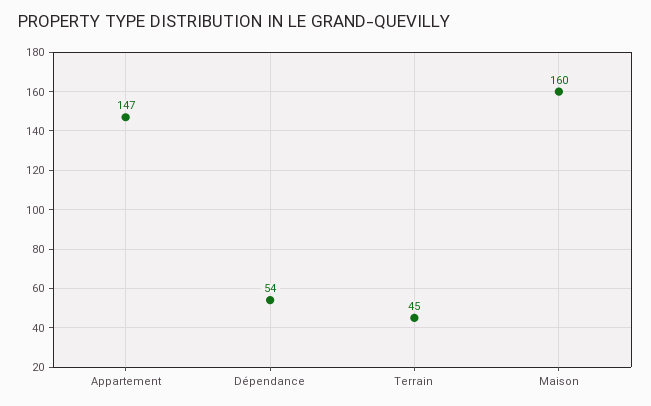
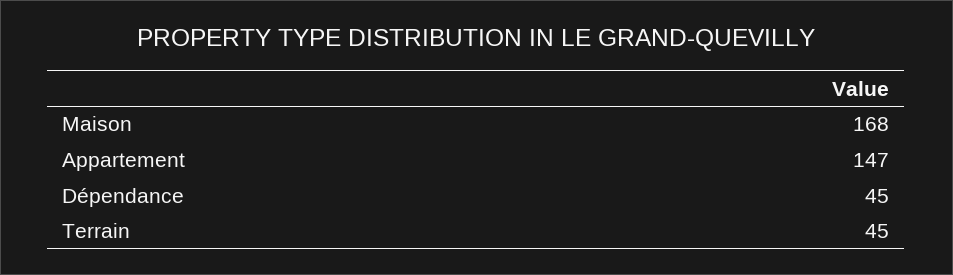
  {
    "Appartement": 147,
-   "Dépendance": 54,
+   "Dépendance": 45,
    "Terrain": 45,
-   "Maison": 160
+   "Maison": 168
  }

